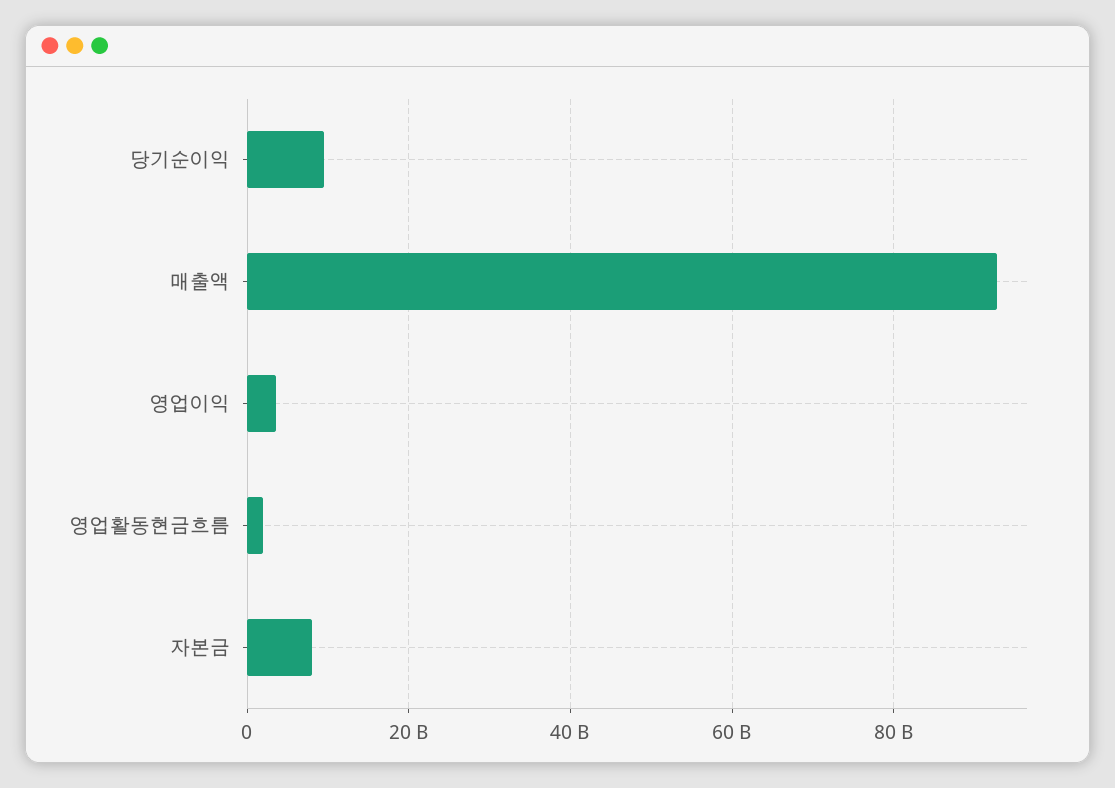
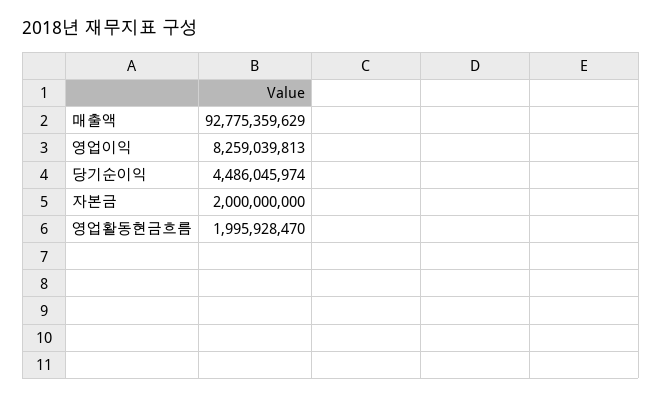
  {
-   "당기순이익": 10000000000,
+   "당기순이익": 4486045974,
    "매출액": 92775359629,
-   "영업이익": 4000000000,
+   "영업이익": 8259039813,
    "영업활동현금흐름": 1995928470,
-   "자본금": 8000000000
+   "자본금": 2000000000
  }

